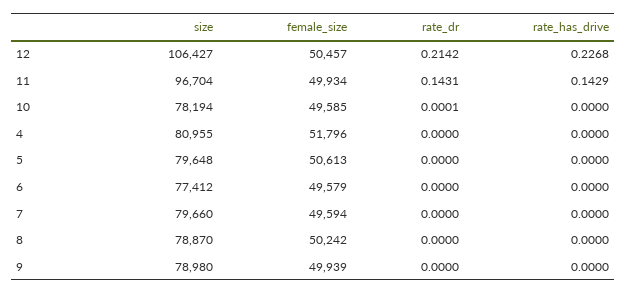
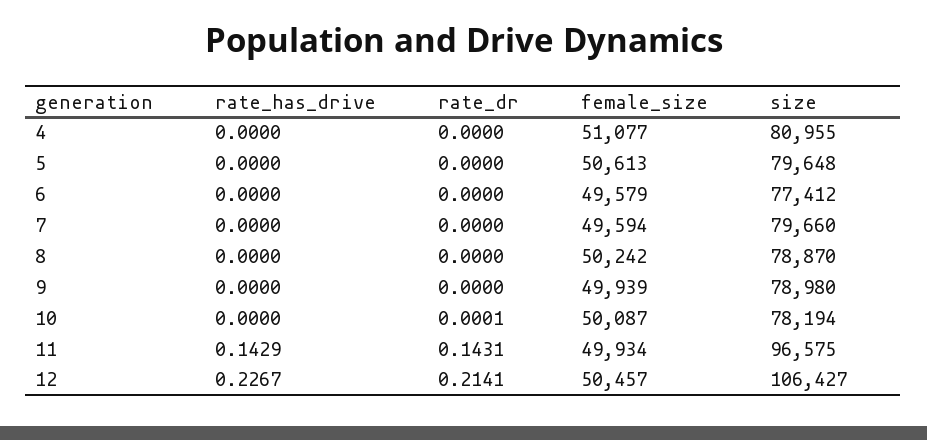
  {
    "size": {
      "12": 106427,
-     "11": 96704,
+     "11": 96575,
      "10": 78194,
      "4": 80955,
      "5": 79648,
      "6": 77412,
      "7": 79660,
      "8": 78870,
      "9": 78980
    },
    "female_size": {
      "12": 50457,
      "11": 49934,
-     "10": 49585,
+     "10": 50087,
-     "4": 51796,
+     "4": 51077,
      "5": 50613,
      "6": 49579,
      "7": 49594,
      "8": 50242,
      "9": 49939
    },
    "rate_dr": {
-     "12": 0.2142,
+     "12": 0.2141,
      "11": 0.1431,
      "10": 0.0001,
      "4": 0,
      "5": 0,
      "6": 0,
      "7": 0,
      "8": 0,
      "9": 0
    },
    "rate_has_drive": {
-     "12": 0.2268,
+     "12": 0.2267,
      "11": 0.1429,
      "10": 0,
      "4": 0,
      "5": 0,
      "6": 0,
      "7": 0,
      "8": 0,
      "9": 0
    }
  }

